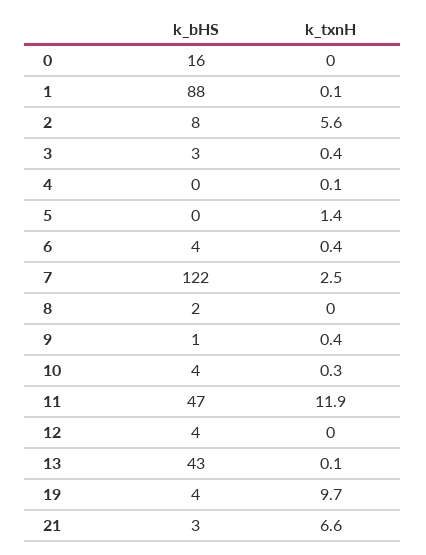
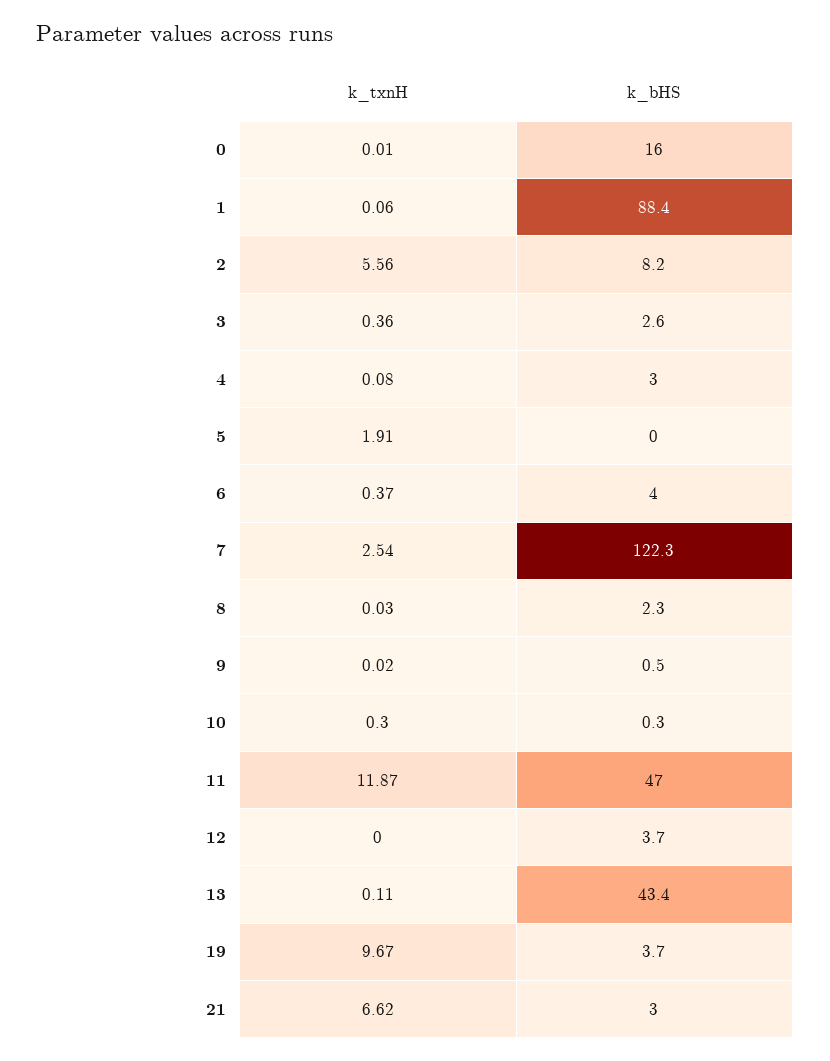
  {
    "k_bHS": {
      "0": 16,
      "1": 88.4,
      "2": 8.2,
      "3": 2.6,
-     "4": 0,
+     "4": 3,
      "5": 0,
      "6": 4,
      "7": 122.3,
      "8": 2.3,
      "9": 0.5,
-     "10": 4,
+     "10": 0.3,
      "11": 47,
      "12": 3.7,
      "13": 43.4,
      "19": 3.7,
      "21": 3
    },
    "k_txnH": {
      "0": 0.01,
      "1": 0.06,
      "2": 5.56,
      "3": 0.36,
      "4": 0.08,
-     "5": 1.4,
+     "5": 1.91,
      "6": 0.37,
      "7": 2.54,
      "8": 0.03,
-     "9": 0.4,
+     "9": 0.02,
      "10": 0.3,
      "11": 11.87,
      "12": 0,
      "13": 0.11,
      "19": 9.67,
      "21": 6.62
    }
  }

